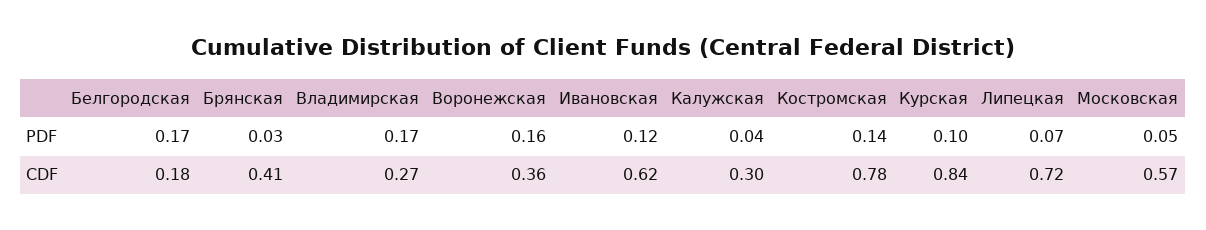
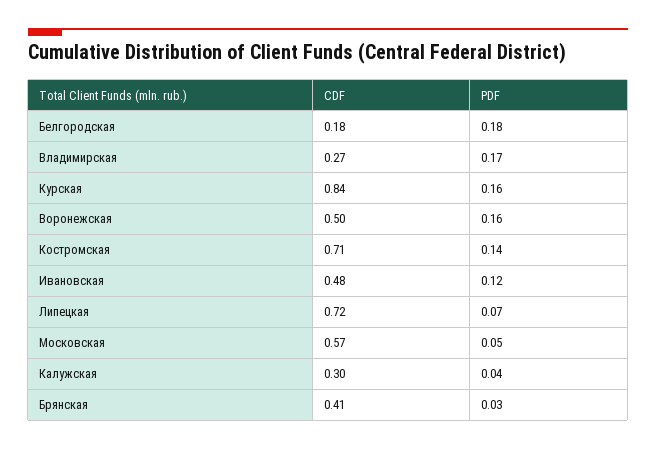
  {
    "Белгородская": {
-     "PDF": 0.17,
+     "PDF": 0.18,
      "CDF": 0.18
    },
    "Брянская": {
      "PDF": 0.03,
      "CDF": 0.41
    },
    "Владимирская": {
      "PDF": 0.17,
      "CDF": 0.27
    },
    "Воронежская": {
      "PDF": 0.16,
-     "CDF": 0.36
+     "CDF": 0.5
    },
    "Ивановская": {
      "PDF": 0.12,
-     "CDF": 0.62
+     "CDF": 0.48
    },
    "Калужская": {
      "PDF": 0.04,
      "CDF": 0.3
    },
    "Костромская": {
      "PDF": 0.14,
-     "CDF": 0.78
+     "CDF": 0.71
    },
    "Курская": {
-     "PDF": 0.1,
+     "PDF": 0.16,
      "CDF": 0.84
    },
    "Липецкая": {
      "PDF": 0.07,
      "CDF": 0.72
    },
    "Московская": {
      "PDF": 0.05,
      "CDF": 0.57
    }
  }

